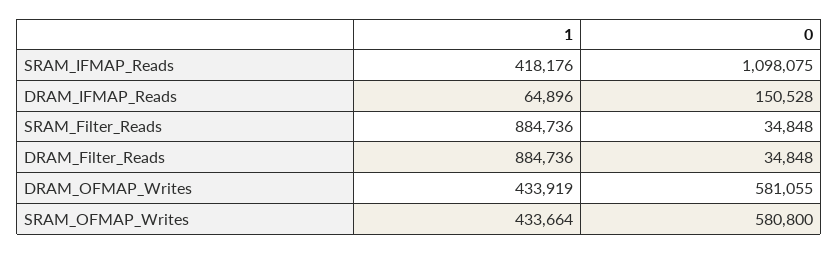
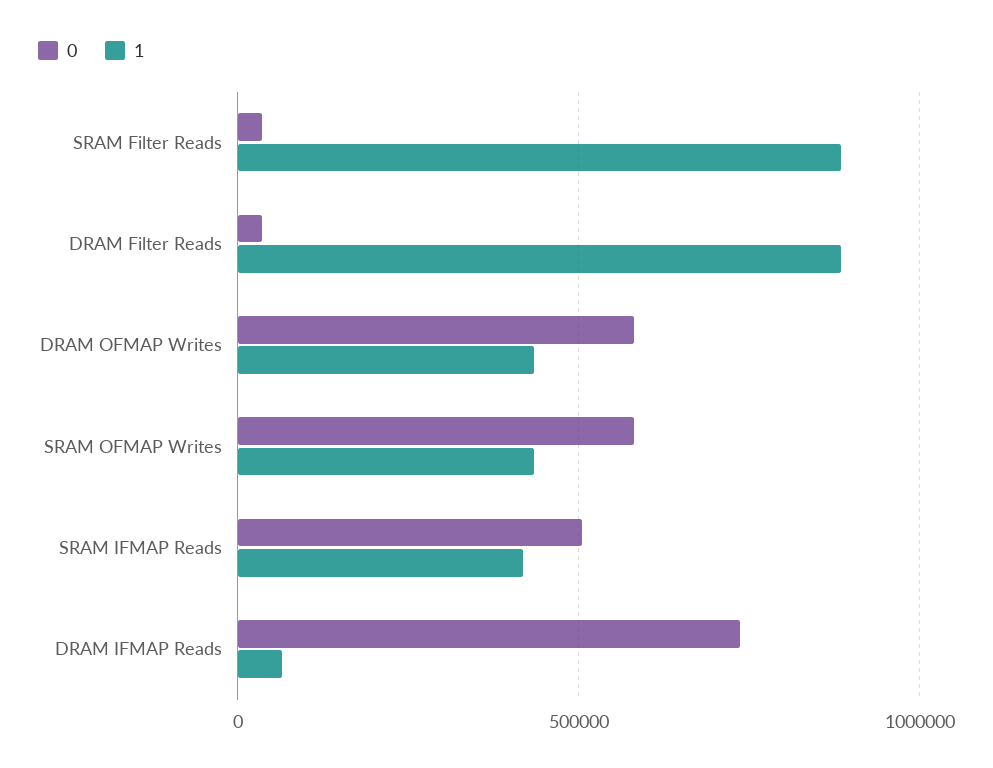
  {
    "1": {
      "SRAM_IFMAP_Reads": 418176,
      "DRAM_IFMAP_Reads": 64896,
      "SRAM_Filter_Reads": 884736,
      "DRAM_Filter_Reads": 884736,
      "DRAM_OFMAP_Writes": 433919,
      "SRAM_OFMAP_Writes": 433664
    },
    "0": {
-     "SRAM_IFMAP_Reads": 1098075,
+     "SRAM_IFMAP_Reads": 500000,
-     "DRAM_IFMAP_Reads": 150528,
+     "DRAM_IFMAP_Reads": 750000,
      "SRAM_Filter_Reads": 34848,
      "DRAM_Filter_Reads": 34848,
      "DRAM_OFMAP_Writes": 581055,
      "SRAM_OFMAP_Writes": 580800
    }
  }

